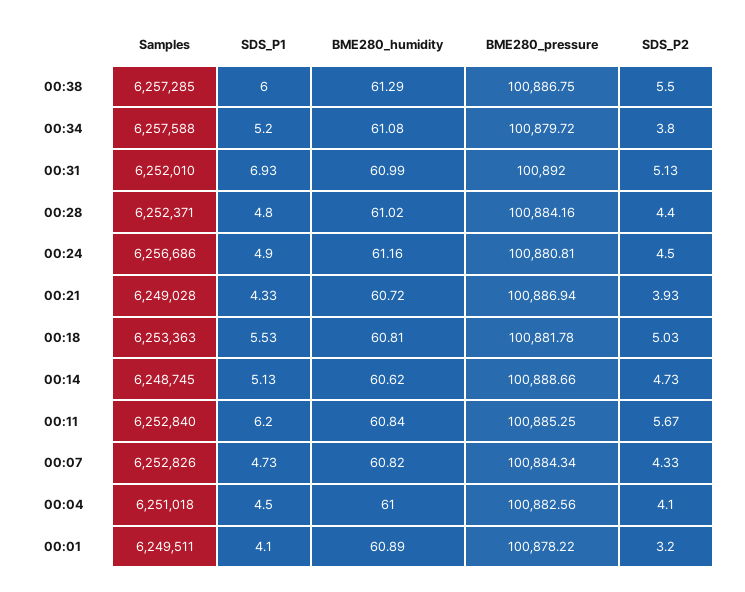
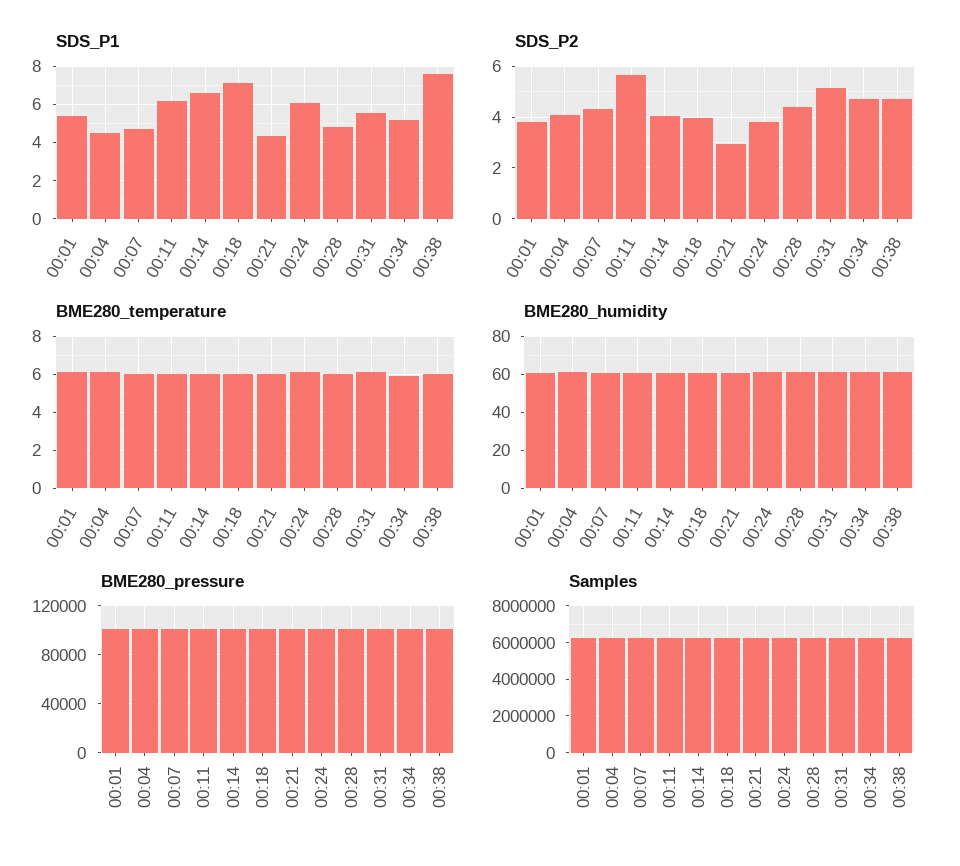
  {
    "Samples": {
      "00:38": 6257285,
      "00:34": 6257588,
      "00:31": 6252010,
      "00:28": 6252371,
      "00:24": 6256686,
      "00:21": 6249028,
      "00:18": 6253363,
      "00:14": 6248745,
      "00:11": 6252840,
      "00:07": 6252826,
      "00:04": 6251018,
      "00:01": 6249511
    },
    "SDS_P1": {
-     "00:38": 6,
+     "00:38": 7.5,
      "00:34": 5.2,
-     "00:31": 6.93,
+     "00:31": 5.5,
      "00:28": 4.8,
-     "00:24": 4.9,
+     "00:24": 6,
      "00:21": 4.33,
-     "00:18": 5.53,
+     "00:18": 7,
-     "00:14": 5.13,
+     "00:14": 6.5,
      "00:11": 6.2,
      "00:07": 4.73,
      "00:04": 4.5,
-     "00:01": 4.1
+     "00:01": 5.5
    },
    "BME280_humidity": {
      "00:38": 61.29,
      "00:34": 61.08,
      "00:31": 60.99,
      "00:28": 61.02,
      "00:24": 61.16,
      "00:21": 60.72,
      "00:18": 60.81,
      "00:14": 60.62,
      "00:11": 60.84,
      "00:07": 60.82,
      "00:04": 61,
      "00:01": 60.89
    },
    "BME280_pressure": {
      "00:38": 100886.75,
      "00:34": 100879.72,
      "00:31": 100892,
      "00:28": 100884.16,
      "00:24": 100880.81,
      "00:21": 100886.94,
      "00:18": 100881.78,
      "00:14": 100888.66,
      "00:11": 100885.25,
      "00:07": 100884.34,
      "00:04": 100882.56,
      "00:01": 100878.22
    },
    "SDS_P2": {
-     "00:38": 5.5,
+     "00:38": 4.75,
-     "00:34": 3.8,
+     "00:34": 4.75,
      "00:31": 5.13,
      "00:28": 4.4,
-     "00:24": 4.5,
+     "00:24": 3.75,
-     "00:21": 3.93,
+     "00:21": 3,
-     "00:18": 5.03,
+     "00:18": 4,
-     "00:14": 4.73,
+     "00:14": 4,
      "00:11": 5.67,
      "00:07": 4.33,
      "00:04": 4.1,
-     "00:01": 3.2
+     "00:01": 3.75
-   }
+   },
+   "BME280_temperature": {
+     "00:01": 6,
+     "00:04": 6,
+     "00:07": 6,
+     "00:11": 6,
+     "00:14": 6,
+     "00:18": 6,
+     "00:21": 6,
+     "00:24": 6,
+     "00:28": 6,
+     "00:31": 6,
+     "00:34": 6,
+     "00:38": 6
+   }
  }

